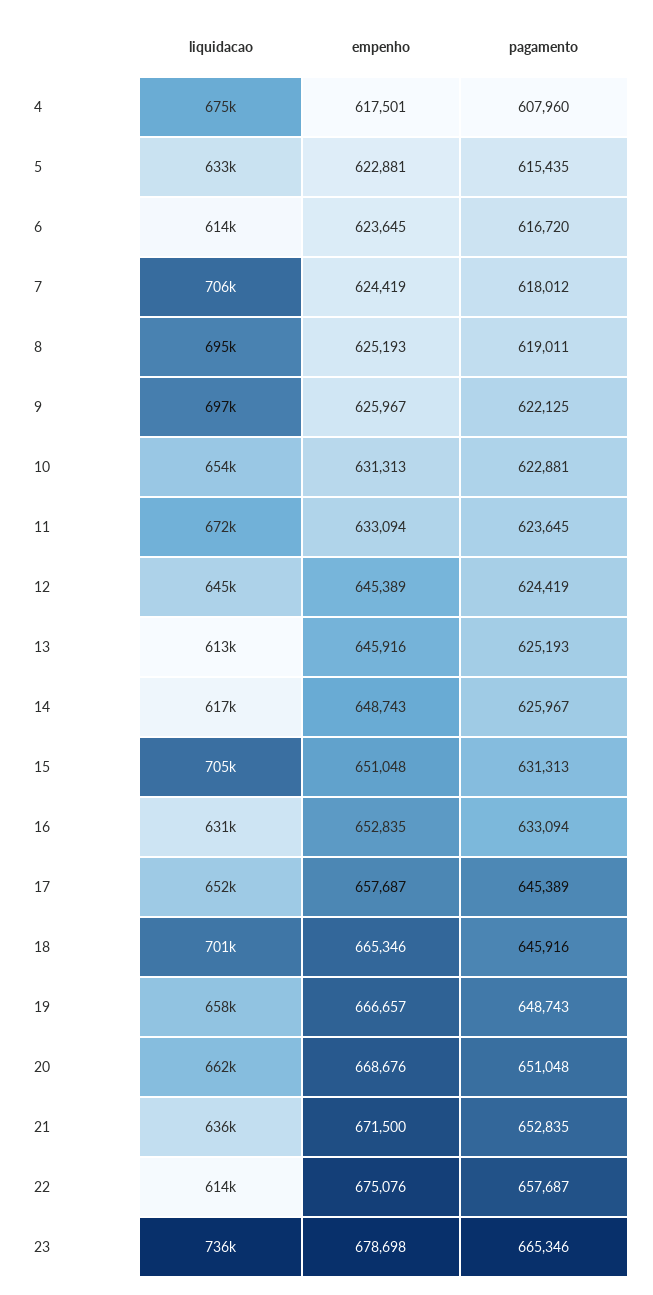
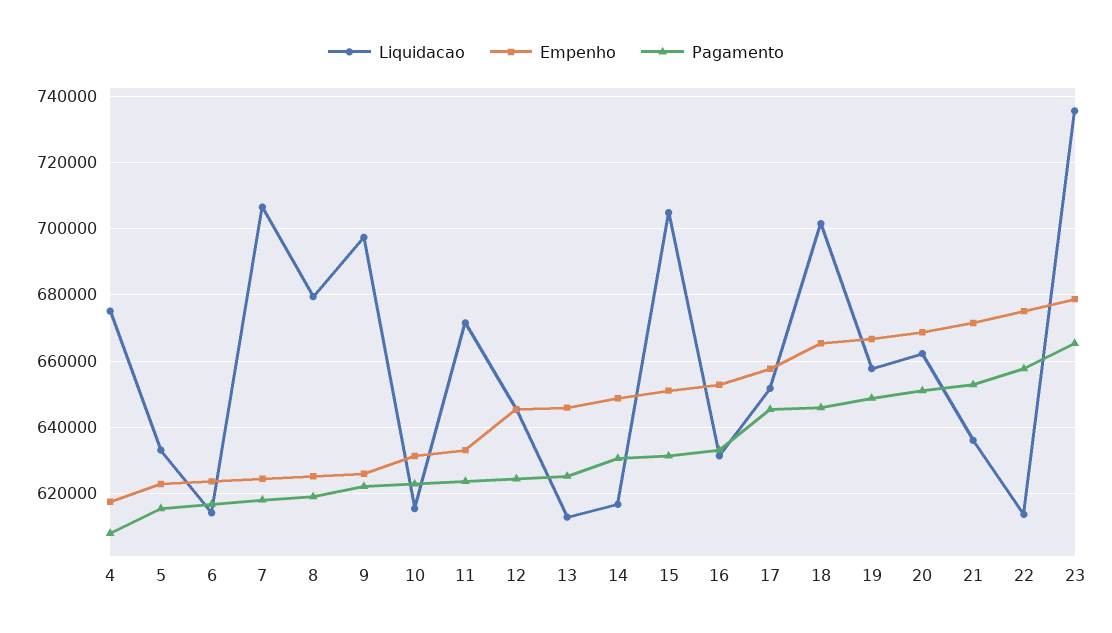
  {
    "liquidacao": {
      "4": 675000,
      "5": 633000,
      "6": 614000,
      "7": 706000,
-     "8": 695000,
+     "8": 680000,
      "9": 697000,
-     "10": 654000,
+     "10": 616000,
      "11": 672000,
      "12": 645000,
      "13": 613000,
      "14": 617000,
      "15": 705000,
      "16": 631000,
      "17": 652000,
      "18": 701000,
      "19": 658000,
      "20": 662000,
      "21": 636000,
      "22": 614000,
      "23": 736000
    },
    "empenho": {
      "4": 617501,
      "5": 622881,
      "6": 623645,
      "7": 624419,
      "8": 625193,
      "9": 625967,
      "10": 631313,
      "11": 633094,
      "12": 645389,
      "13": 645916,
      "14": 648743,
      "15": 651048,
      "16": 652835,
      "17": 657687,
      "18": 665346,
      "19": 666657,
      "20": 668676,
      "21": 671500,
      "22": 675076,
      "23": 678698
    },
    "pagamento": {
      "4": 607960,
      "5": 615435,
      "6": 616720,
      "7": 618012,
      "8": 619011,
      "9": 622125,
      "10": 622881,
      "11": 623645,
      "12": 624419,
      "13": 625193,
-     "14": 625967,
+     "14": 630000,
      "15": 631313,
      "16": 633094,
      "17": 645389,
      "18": 645916,
      "19": 648743,
      "20": 651048,
      "21": 652835,
      "22": 657687,
      "23": 665346
    }
  }

